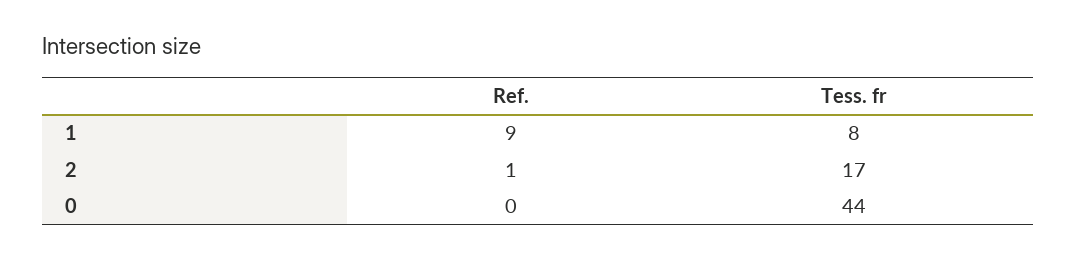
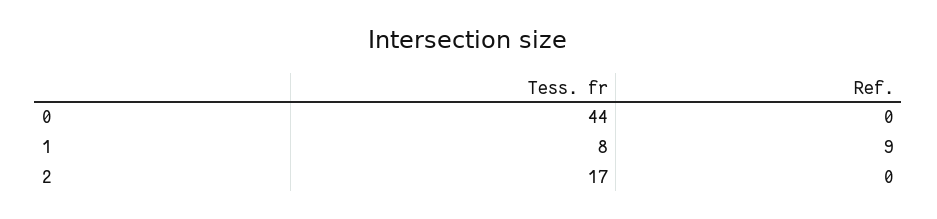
  {
    "Ref.": {
      "1": 9,
-     "2": 1,
+     "2": 0,
      "0": 0
    },
    "Tess. fr": {
      "1": 8,
      "2": 17,
      "0": 44
    }
  }

